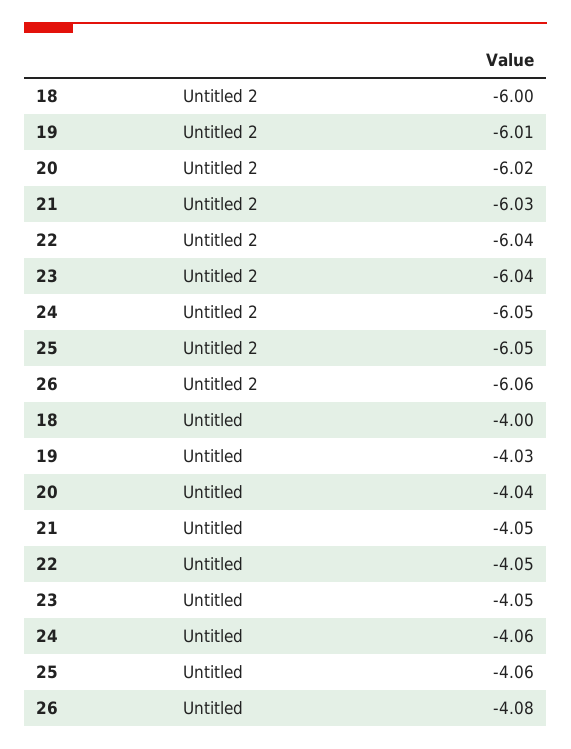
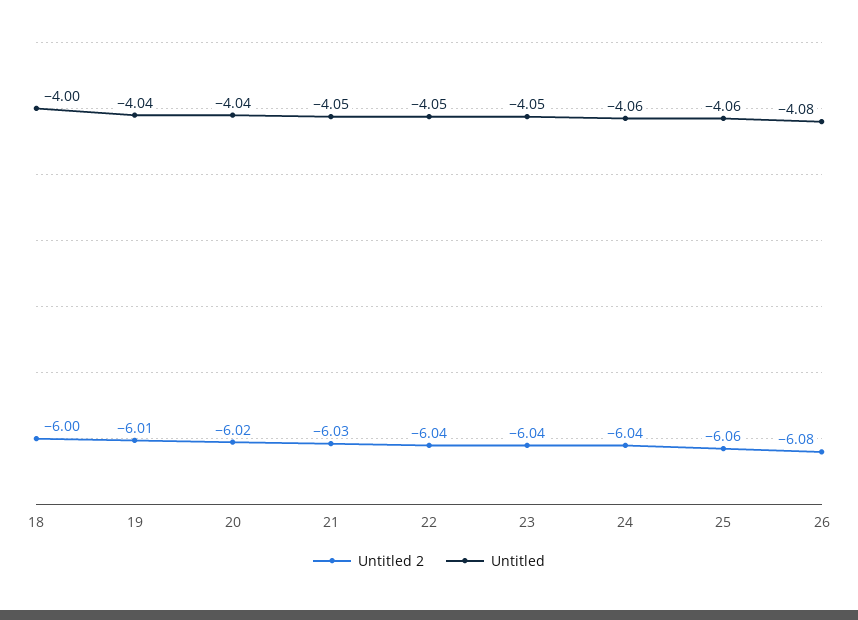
  {
    "Untitled 2": {
      "18": -6,
      "19": -6.01,
      "20": -6.02,
      "21": -6.03,
      "22": -6.04,
      "23": -6.04,
-     "24": -6.05,
+     "24": -6.04,
-     "25": -6.05,
+     "25": -6.06,
-     "26": -6.06
+     "26": -6.08
    },
    "Untitled": {
      "18": -4,
-     "19": -4.03,
+     "19": -4.04,
      "20": -4.04,
      "21": -4.05,
      "22": -4.05,
      "23": -4.05,
      "24": -4.06,
      "25": -4.06,
      "26": -4.08
    }
  }

